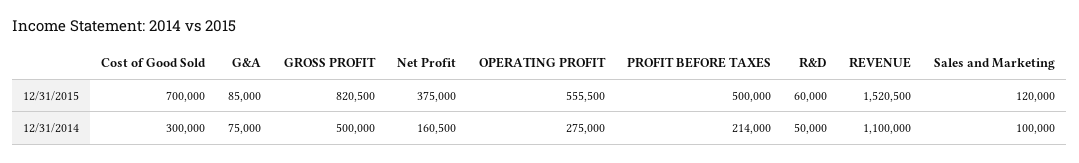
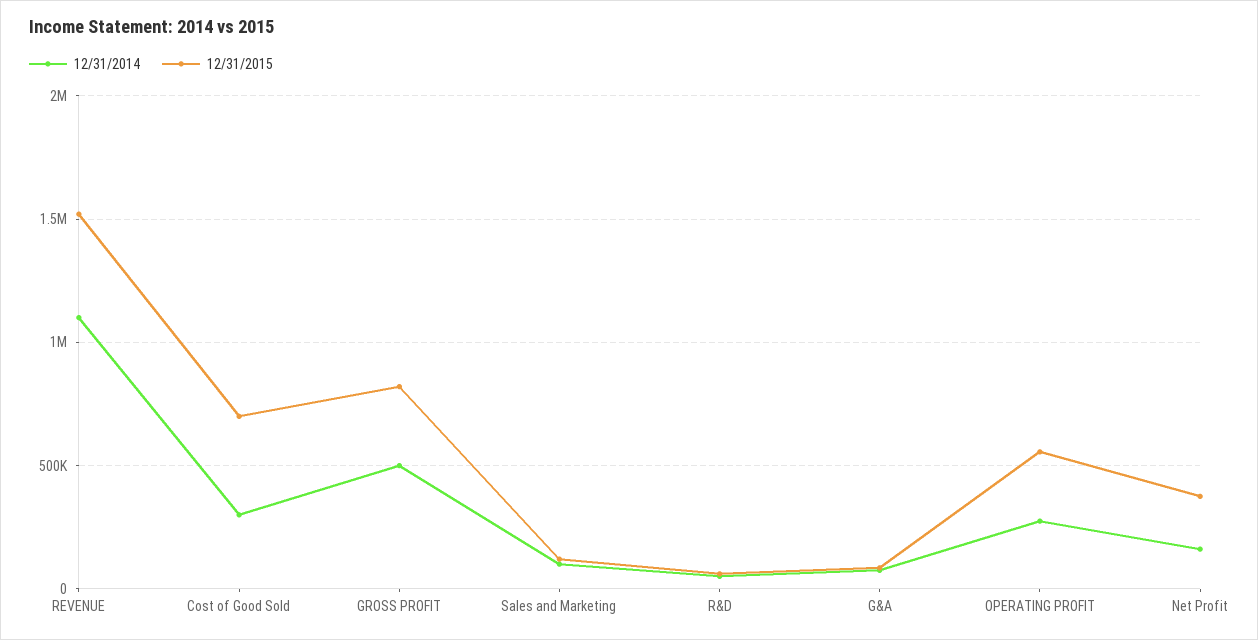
  {
    "12/31/2015": {
      "Cost of Good Sold": 700000,
      "G&A": 85000,
      "GROSS PROFIT": 820500,
      "Net Profit": 375000,
      "OPERATING PROFIT": 555500,
-     "PROFIT BEFORE TAXES": 500000,
      "R&D": 60000,
      "REVENUE": 1520500,
      "Sales and Marketing": 120000
    },
    "12/31/2014": {
      "Cost of Good Sold": 300000,
      "G&A": 75000,
      "GROSS PROFIT": 500000,
      "Net Profit": 160500,
      "OPERATING PROFIT": 275000,
-     "PROFIT BEFORE TAXES": 214000,
      "R&D": 50000,
      "REVENUE": 1100000,
      "Sales and Marketing": 100000
    }
  }

